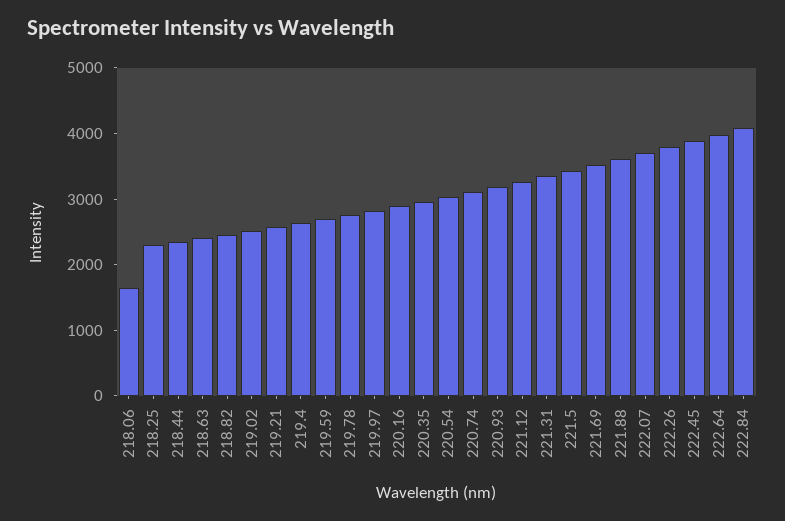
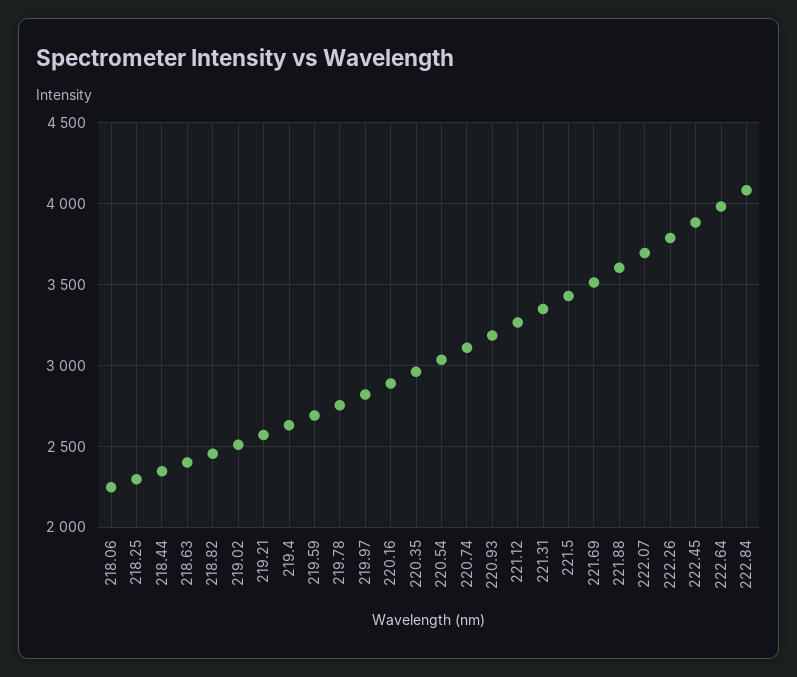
  {
-   "218.06": 1600,
+   "218.06": 2250,
    "218.25": 2300,
    "218.44": 2350,
    "218.63": 2400,
    "218.82": 2450,
    "219.02": 2500,
    "219.21": 2550,
    "219.4": 2650,
    "219.59": 2700,
    "219.78": 2750,
    "219.97": 2800,
    "220.16": 2900,
    "220.35": 2950,
    "220.54": 3050,
    "220.74": 3100,
    "220.93": 3200,
    "221.12": 3250,
    "221.31": 3350,
    "221.5": 3450,
    "221.69": 3500,
    "221.88": 3600,
    "222.07": 3700,
    "222.26": 3800,
    "222.45": 3900,
    "222.64": 4000,
    "222.84": 4100
  }

